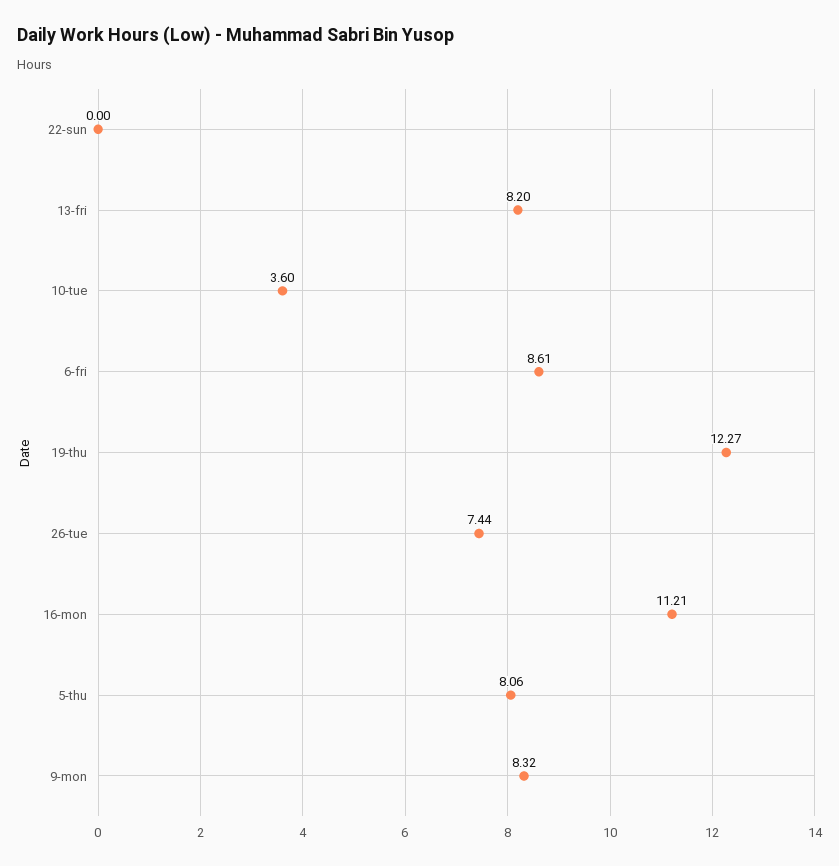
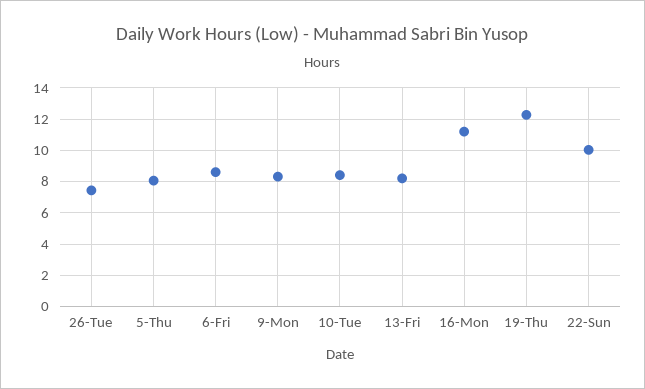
  {
-   "22-sun": 0,
+   "22-sun": 10,
    "13-fri": 8.2,
-   "10-tue": 3.6,
+   "10-tue": 8.5,
    "6-fri": 8.61,
    "19-thu": 12.27,
    "26-tue": 7.44,
    "16-mon": 11.21,
    "5-thu": 8.06,
    "9-mon": 8.32
  }

